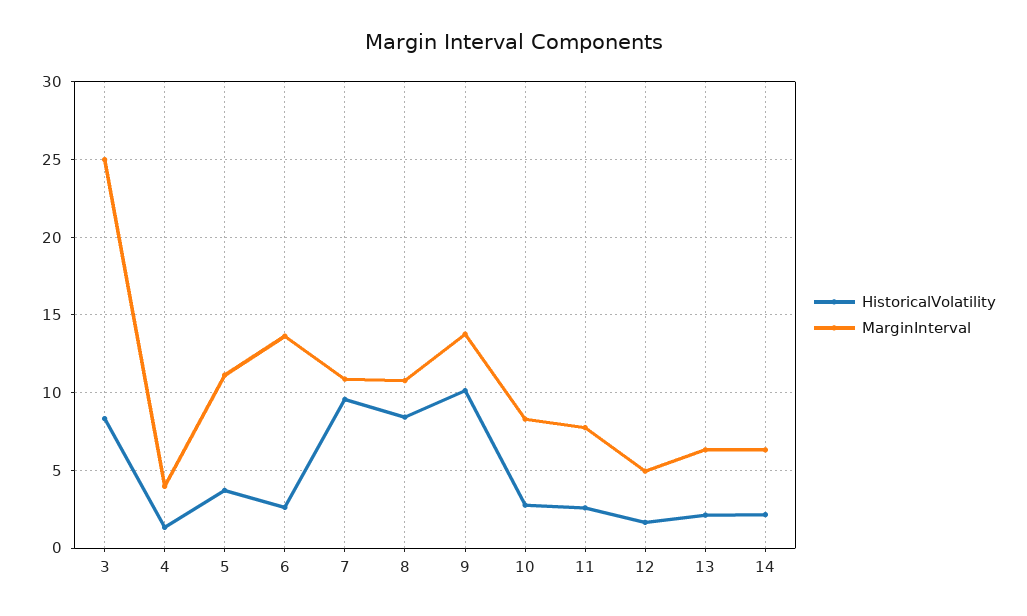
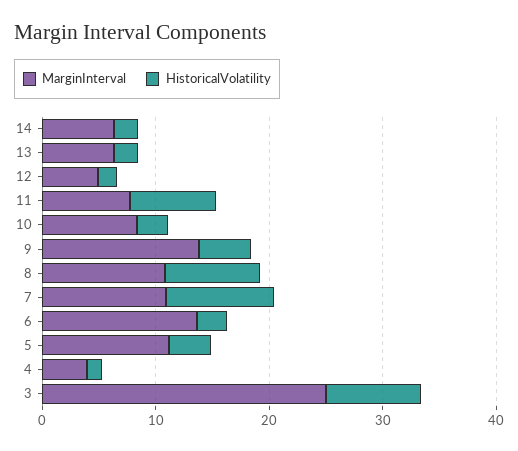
  {
    "HistoricalVolatility": {
      "3": 8.5,
      "4": 1.5,
      "5": 3.5,
      "6": 2.5,
      "7": 9.5,
      "8": 8.5,
-     "9": 10,
+     "9": 4,
      "10": 3,
-     "11": 2.5,
+     "11": 8,
      "12": 1.5,
      "13": 2,
      "14": 2
    },
    "MarginInterval": {
      "3": 25,
      "4": 4,
      "5": 11,
      "6": 13.5,
      "7": 11,
      "8": 11,
      "9": 14,
      "10": 8.5,
      "11": 8,
      "12": 5,
      "13": 6.5,
      "14": 6.5
    }
  }

